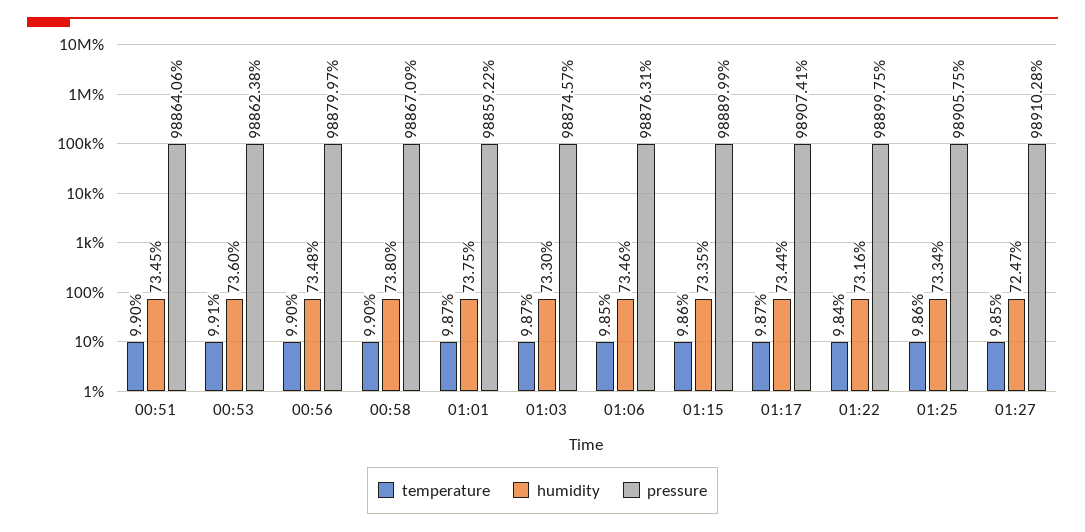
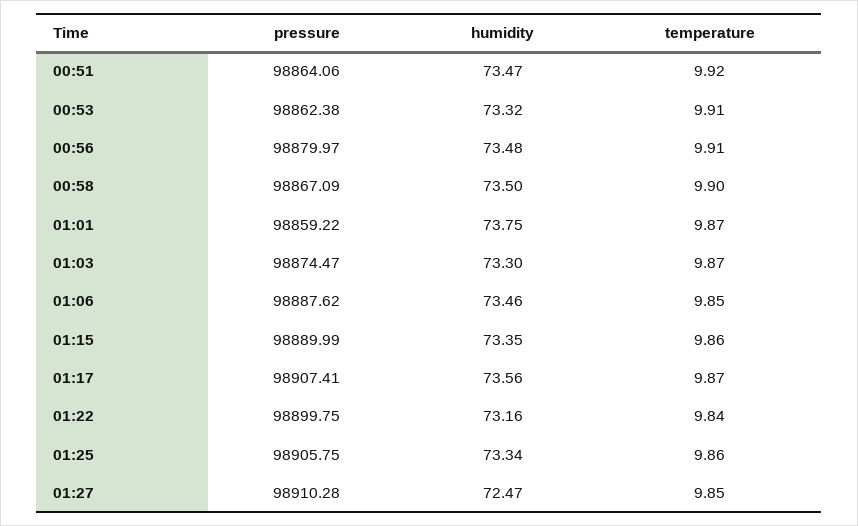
  {
    "temperature": {
-     "00:51": 9.9,
+     "00:51": 9.92,
      "00:53": 9.91,
-     "00:56": 9.9,
+     "00:56": 9.91,
      "00:58": 9.9,
      "01:01": 9.87,
      "01:03": 9.87,
      "01:06": 9.85,
      "01:15": 9.86,
      "01:17": 9.87,
      "01:22": 9.84,
      "01:25": 9.86,
      "01:27": 9.85
    },
    "humidity": {
-     "00:51": 73.45,
+     "00:51": 73.47,
-     "00:53": 73.6,
+     "00:53": 73.32,
      "00:56": 73.48,
-     "00:58": 73.8,
+     "00:58": 73.5,
      "01:01": 73.75,
      "01:03": 73.3,
      "01:06": 73.46,
      "01:15": 73.35,
-     "01:17": 73.44,
+     "01:17": 73.56,
      "01:22": 73.16,
      "01:25": 73.34,
      "01:27": 72.47
    },
    "pressure": {
      "00:51": 98864.06,
      "00:53": 98862.38,
      "00:56": 98879.97,
      "00:58": 98867.09,
      "01:01": 98859.22,
-     "01:03": 98874.57,
+     "01:03": 98874.47,
-     "01:06": 98876.31,
+     "01:06": 98887.62,
      "01:15": 98889.99,
      "01:17": 98907.41,
      "01:22": 98899.75,
      "01:25": 98905.75,
      "01:27": 98910.28
    }
  }

